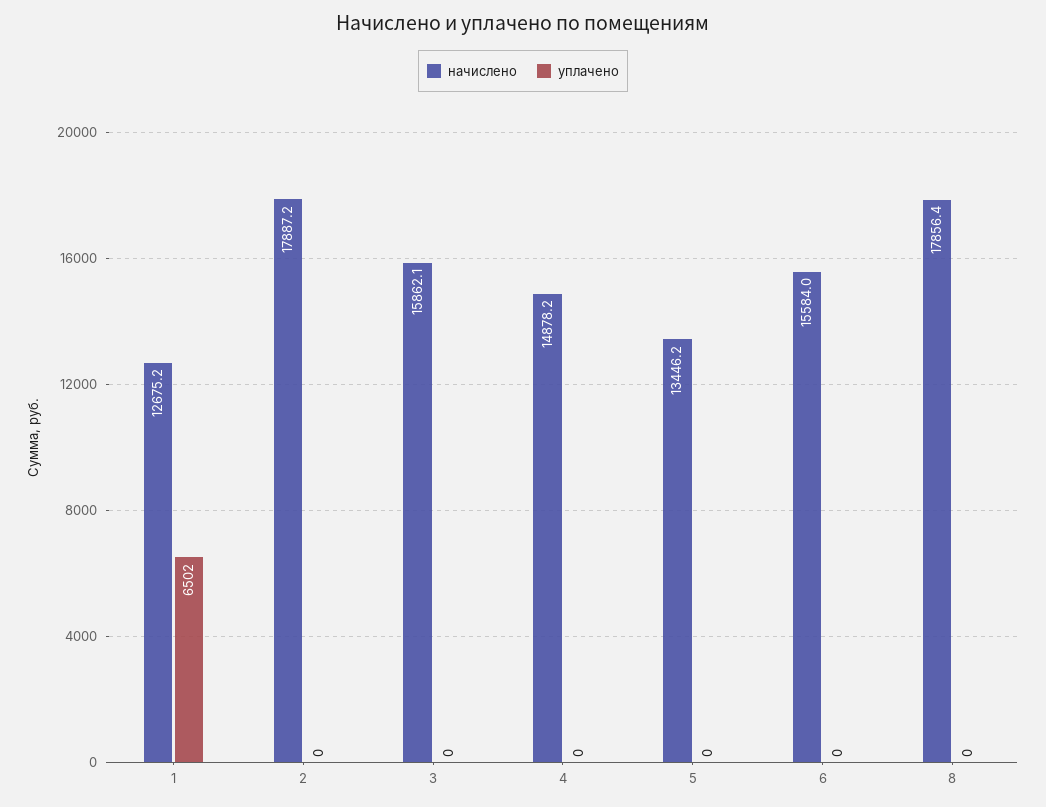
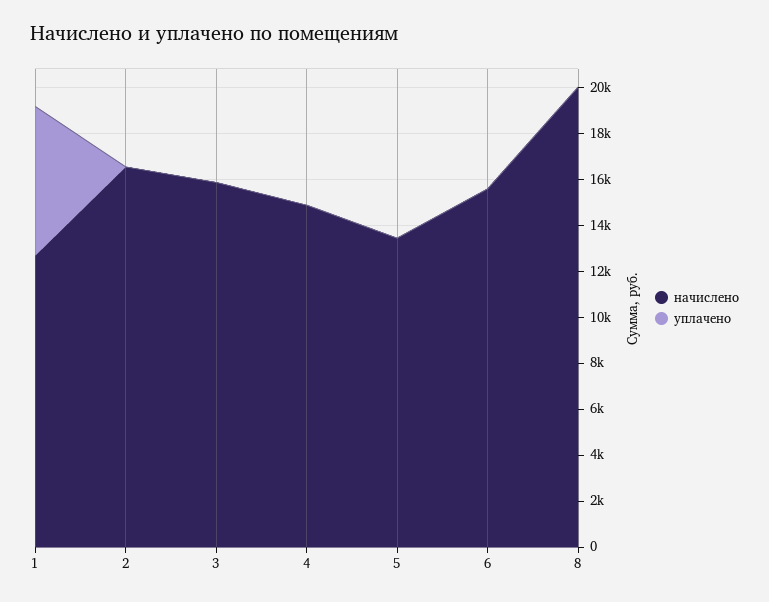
  {
    "начислено": {
      "1": 12675.2,
-     "2": 17887.2,
+     "2": 16500,
      "3": 15862.1,
      "4": 14878.2,
      "5": 13446.2,
      "6": 15584,
-     "8": 17856.4
+     "8": 20000
    },
    "уплачено": {
      "1": 6502,
      "2": 0,
      "3": 0,
      "4": 0,
      "5": 0,
      "6": 0,
      "8": 0
    }
  }

